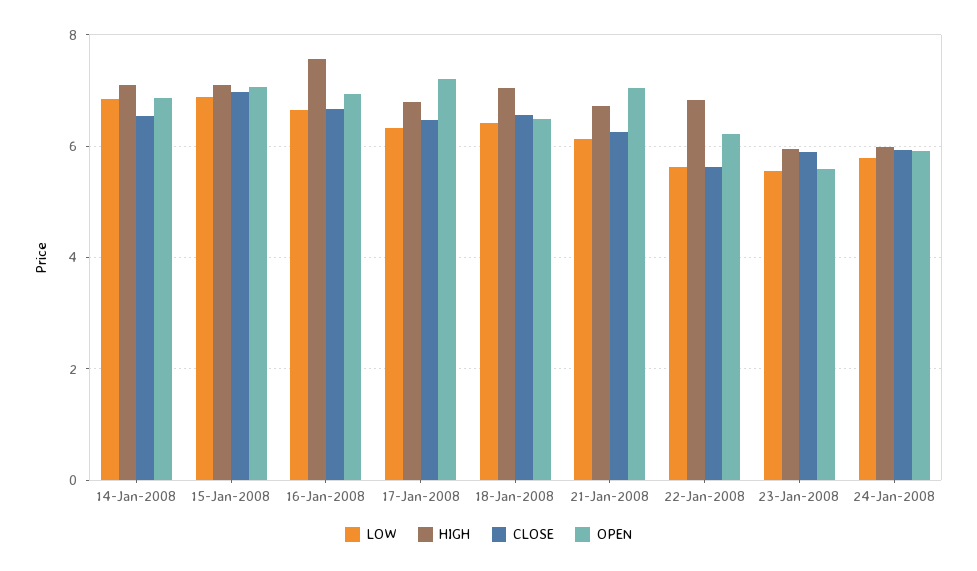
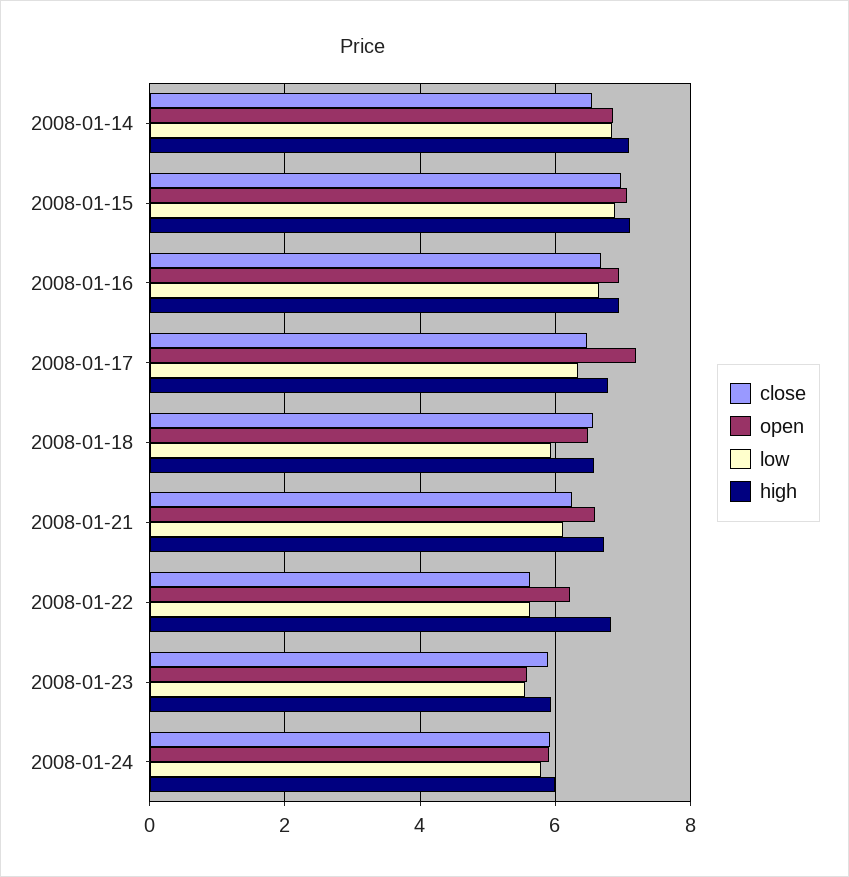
  {
    "LOW": {
      "14-Jan-2008": 6.8,
      "15-Jan-2008": 6.8,
      "16-Jan-2008": 6.6,
      "17-Jan-2008": 6.4,
-     "18-Jan-2008": 6.4,
+     "18-Jan-2008": 6,
      "21-Jan-2008": 6.2,
      "22-Jan-2008": 5.6,
      "23-Jan-2008": 5.6,
      "24-Jan-2008": 5.8
    },
    "HIGH": {
      "14-Jan-2008": 7,
      "15-Jan-2008": 7.2,
-     "16-Jan-2008": 7.6,
+     "16-Jan-2008": 7,
      "17-Jan-2008": 6.8,
-     "18-Jan-2008": 7,
+     "18-Jan-2008": 6.6,
      "21-Jan-2008": 6.8,
      "22-Jan-2008": 6.8,
      "23-Jan-2008": 6,
      "24-Jan-2008": 6
    },
    "CLOSE": {
      "14-Jan-2008": 6.6,
      "15-Jan-2008": 7,
      "16-Jan-2008": 6.6,
      "17-Jan-2008": 6.4,
      "18-Jan-2008": 6.6,
      "21-Jan-2008": 6.2,
      "22-Jan-2008": 5.6,
      "23-Jan-2008": 5.8,
      "24-Jan-2008": 6
    },
    "OPEN": {
      "14-Jan-2008": 6.8,
      "15-Jan-2008": 7,
      "16-Jan-2008": 7,
      "17-Jan-2008": 7.2,
      "18-Jan-2008": 6.4,
-     "21-Jan-2008": 7,
+     "21-Jan-2008": 6.6,
      "22-Jan-2008": 6.2,
      "23-Jan-2008": 5.6,
      "24-Jan-2008": 6
    }
  }

